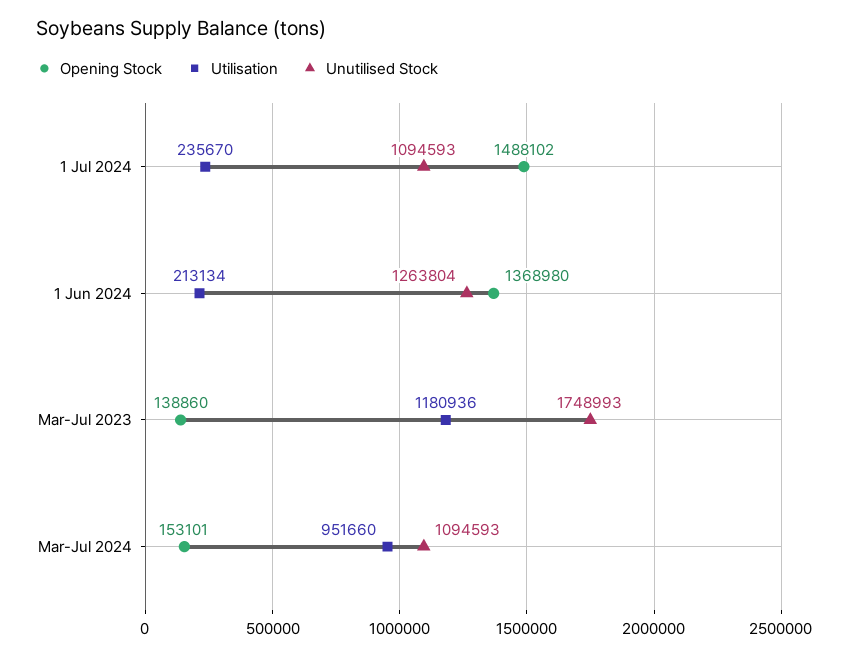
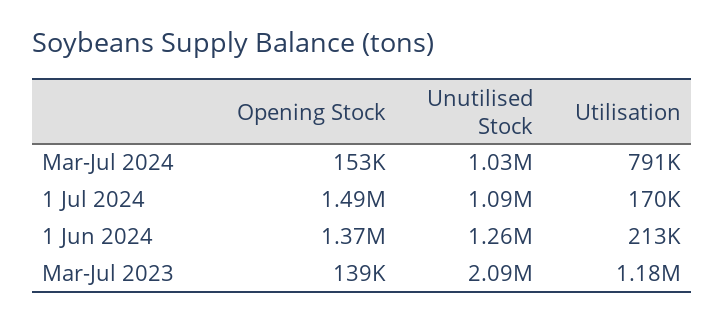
  {
    "Opening Stock": {
      "1 Jul 2024": 1488102,
      "1 Jun 2024": 1368980,
      "Mar-Jul 2023": 138860,
      "Mar-Jul 2024": 153101
    },
    "Utilisation": {
-     "1 Jul 2024": 235670,
+     "1 Jul 2024": 170000,
      "1 Jun 2024": 213134,
      "Mar-Jul 2023": 1180936,
-     "Mar-Jul 2024": 951660
+     "Mar-Jul 2024": 791000
    },
    "Unutilised Stock": {
      "1 Jul 2024": 1094593,
      "1 Jun 2024": 1263804,
-     "Mar-Jul 2023": 1748993,
+     "Mar-Jul 2023": 2090000,
-     "Mar-Jul 2024": 1094593
+     "Mar-Jul 2024": 1030000
    }
  }

